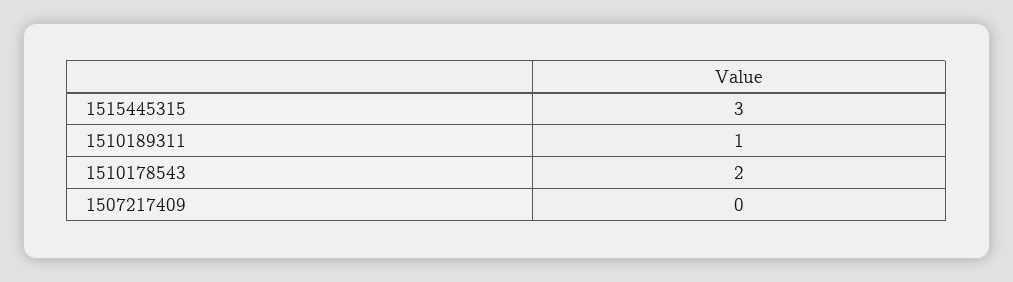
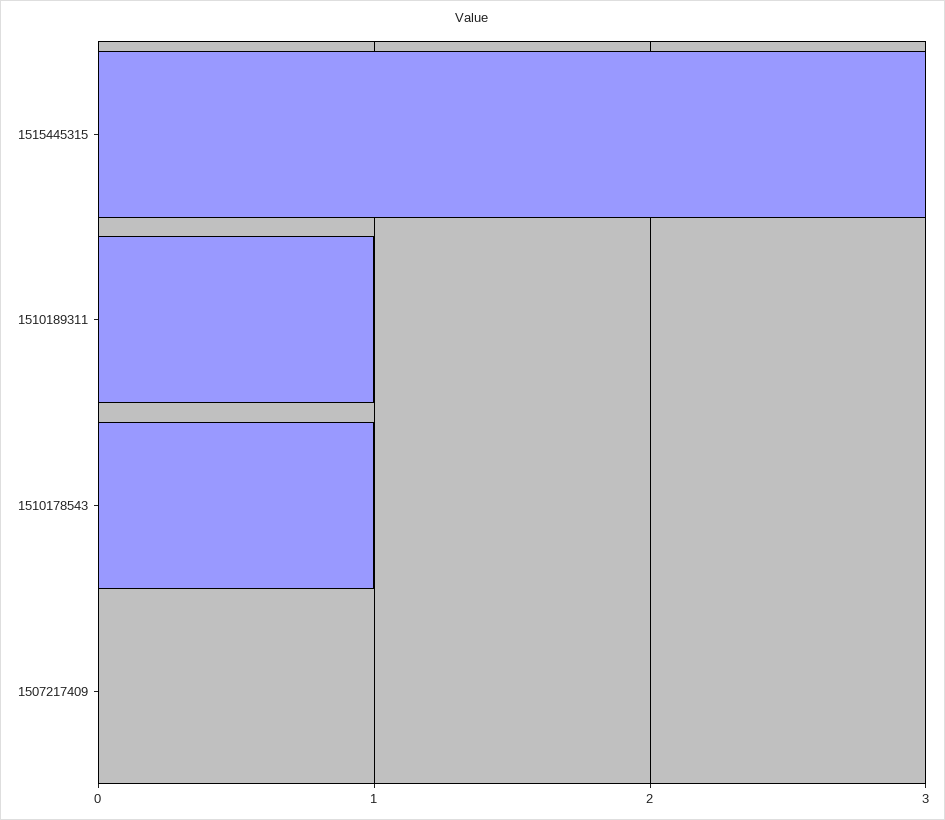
  {
    "1515445315": 3,
    "1510189311": 1,
-   "1510178543": 2,
+   "1510178543": 1,
    "1507217409": 0
  }

